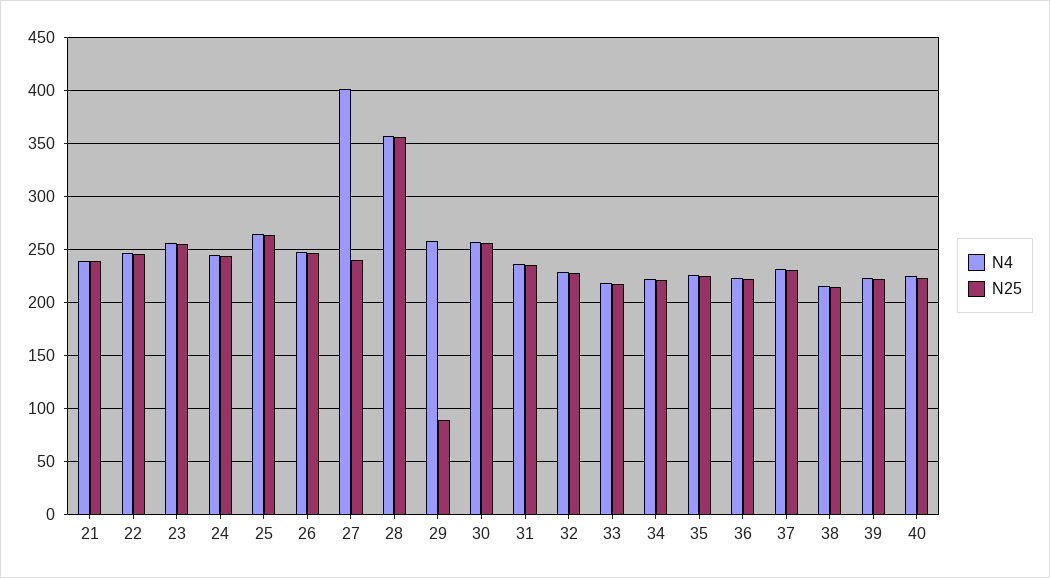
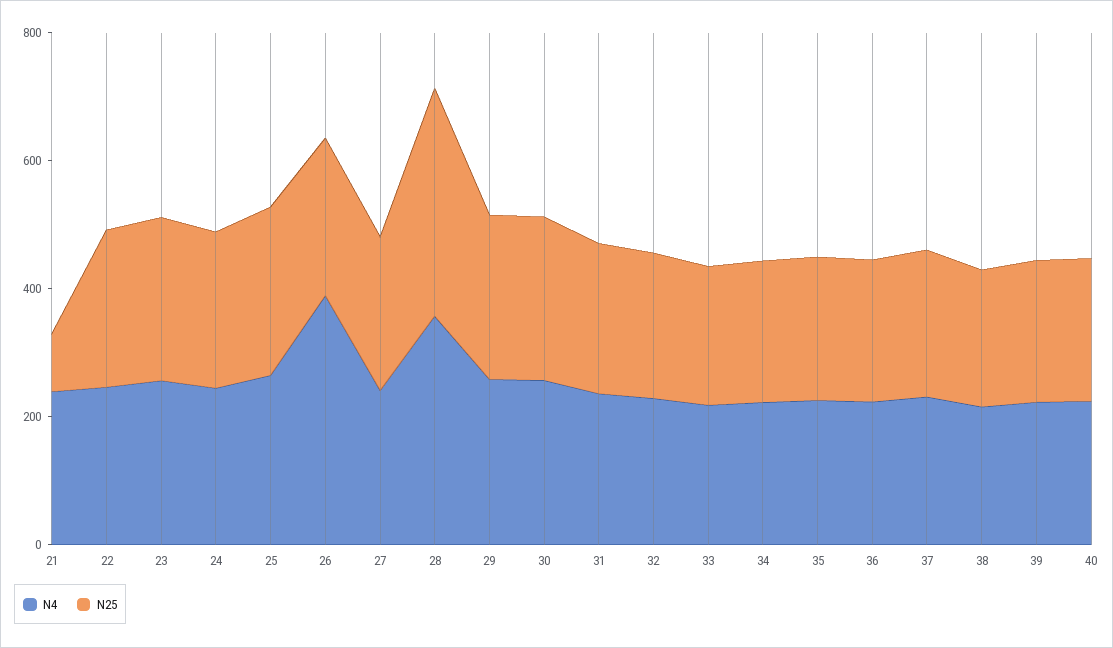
  {
    "N4": {
      "21": 240,
      "22": 250,
      "23": 260,
      "24": 240,
      "25": 260,
-     "26": 250,
+     "26": 400,
-     "27": 400,
+     "27": 250,
      "28": 360,
      "29": 260,
      "30": 260,
      "31": 240,
      "32": 230,
      "33": 220,
      "34": 220,
      "35": 230,
      "36": 220,
      "37": 230,
      "38": 220,
      "39": 220,
      "40": 220
    },
    "N25": {
-     "21": 240,
+     "21": 100,
      "22": 250,
      "23": 260,
      "24": 240,
      "25": 260,
      "26": 250,
      "27": 240,
      "28": 360,
-     "29": 90,
+     "29": 250,
      "30": 260,
      "31": 240,
      "32": 230,
      "33": 220,
      "34": 220,
      "35": 220,
      "36": 220,
      "37": 230,
      "38": 210,
      "39": 220,
      "40": 220
    }
  }

